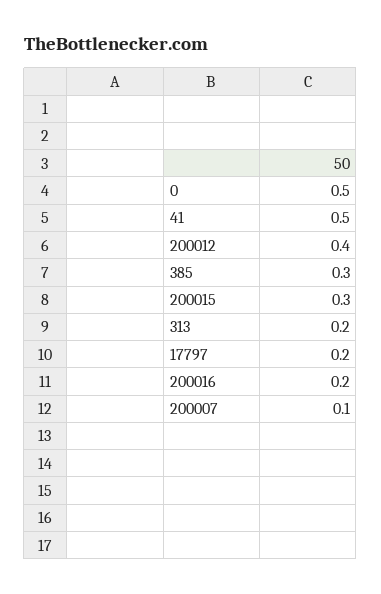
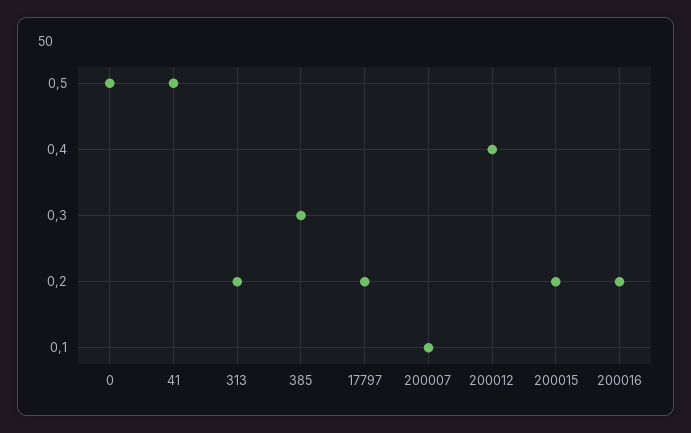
  {
    "0": 0.5,
    "41": 0.5,
    "200012": 0.4,
    "385": 0.3,
-   "200015": 0.3,
+   "200015": 0.2,
    "313": 0.2,
    "17797": 0.2,
    "200016": 0.2,
    "200007": 0.1
  }

